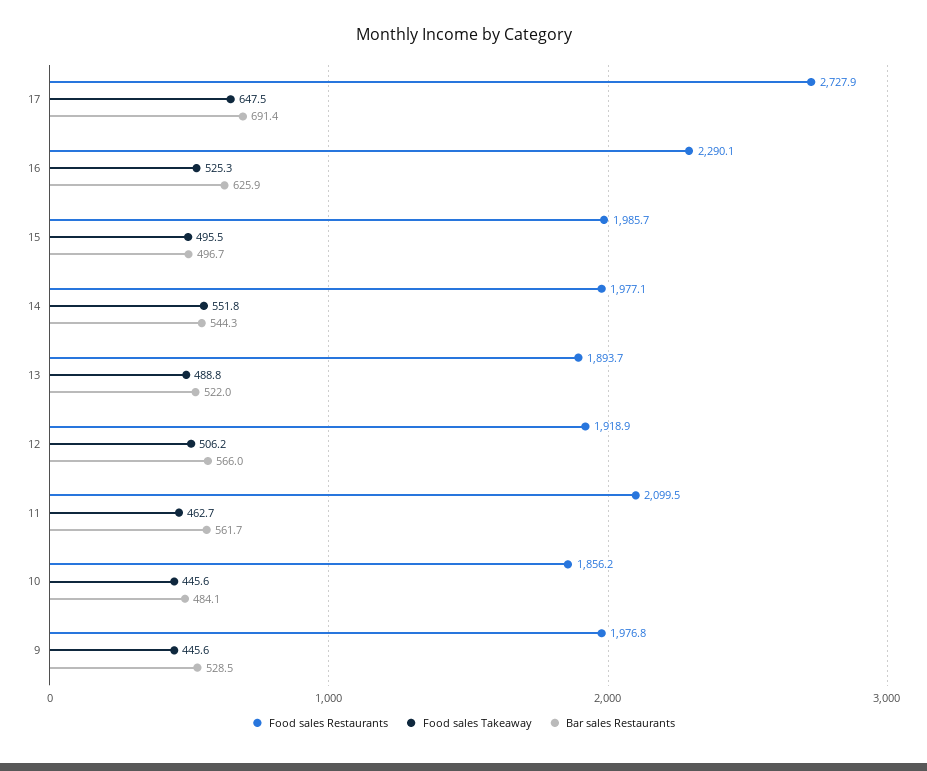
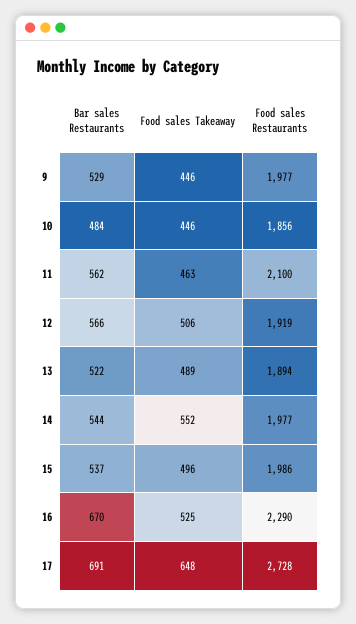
  {
    "Food sales Restaurants": {
      "17": 2727.9,
      "16": 2290.1,
      "15": 1985.7,
      "14": 1977.1,
      "13": 1893.7,
      "12": 1918.9,
      "11": 2099.5,
      "10": 1856.2,
      "9": 1976.8
    },
    "Food sales Takeaway": {
      "17": 647.5,
      "16": 525.3,
      "15": 495.5,
      "14": 551.8,
      "13": 488.8,
      "12": 506.2,
      "11": 462.7,
      "10": 445.6,
      "9": 445.6
    },
    "Bar sales Restaurants": {
      "17": 691.4,
-     "16": 625.9,
+     "16": 670,
-     "15": 496.7,
+     "15": 537,
      "14": 544.3,
      "13": 522,
      "12": 566,
      "11": 561.7,
      "10": 484.1,
      "9": 528.5
    }
  }

